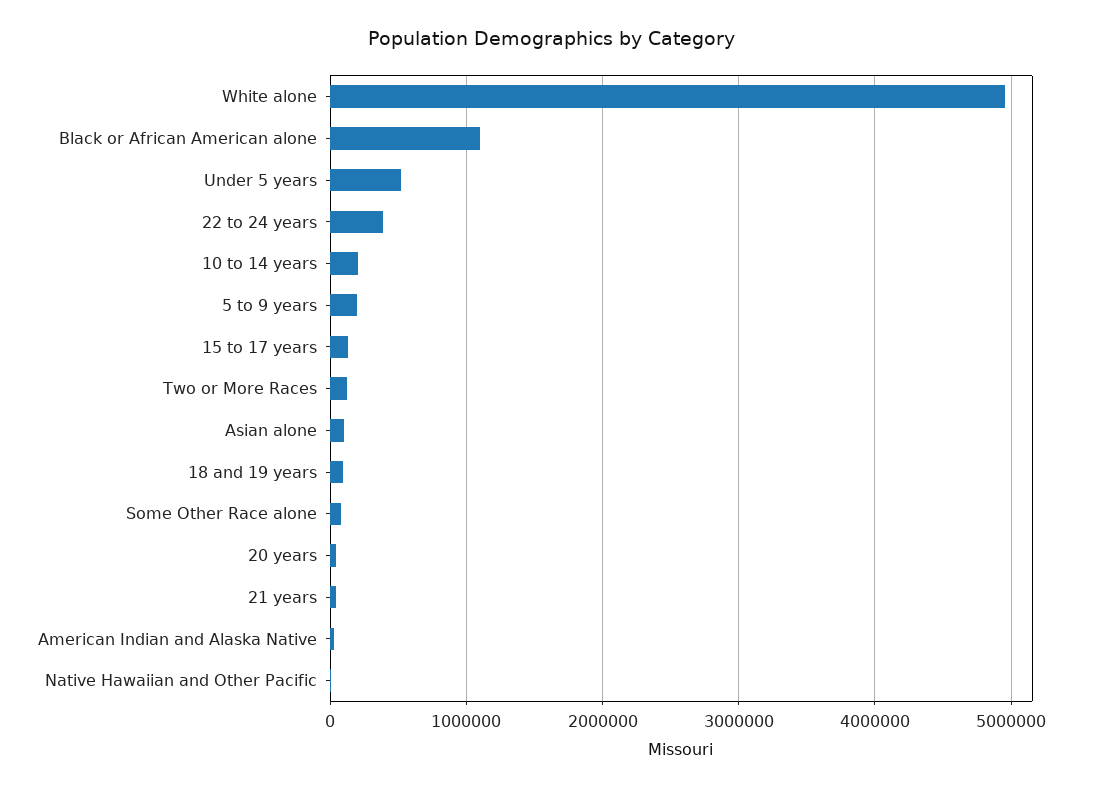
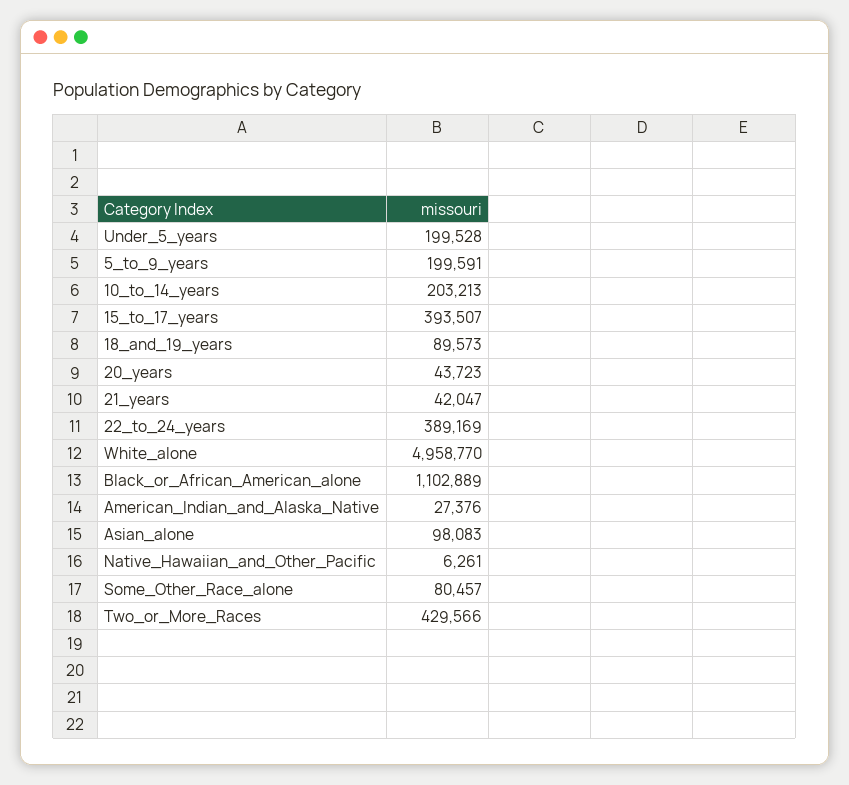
  {
    "White alone": 4958770,
    "Black or African American alone": 1102889,
-   "Under 5 years": 500000,
+   "Under 5 years": 199528,
    "22 to 24 years": 389169,
    "10 to 14 years": 203213,
    "5 to 9 years": 199591,
-   "15 to 17 years": 100000,
+   "15 to 17 years": 393507,
-   "Two or More Races": 100000,
+   "Two or More Races": 429566,
    "Asian alone": 98083,
    "18 and 19 years": 89573,
    "Some Other Race alone": 80457,
    "20 years": 43723,
    "21 years": 42047,
    "American Indian and Alaska Native": 27376,
    "Native Hawaiian and Other Pacific": 6261
  }

